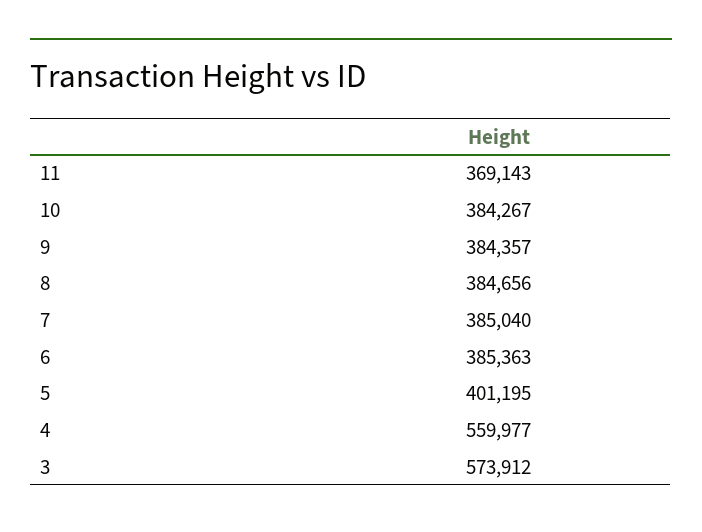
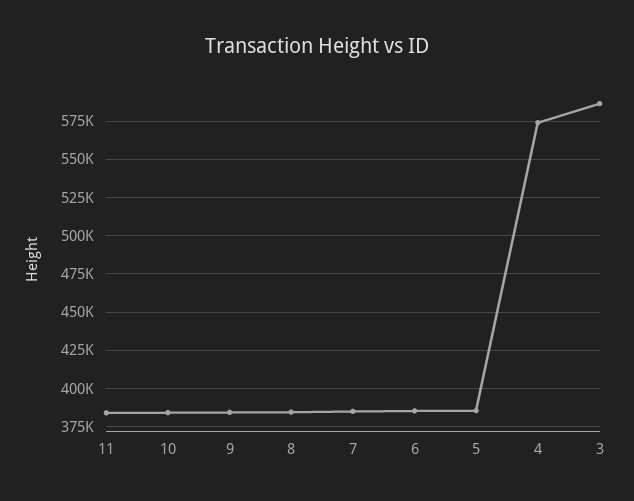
  {
-   "11": 369143,
+   "11": 385000,
    "10": 384267,
    "9": 384357,
    "8": 384656,
    "7": 385040,
    "6": 385363,
-   "5": 401195,
+   "5": 385000,
-   "4": 559977,
+   "4": 575000,
-   "3": 573912
+   "3": 585000
  }

